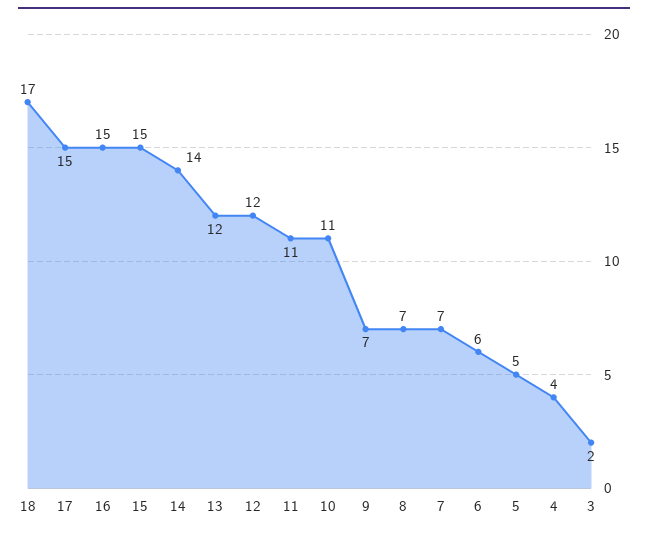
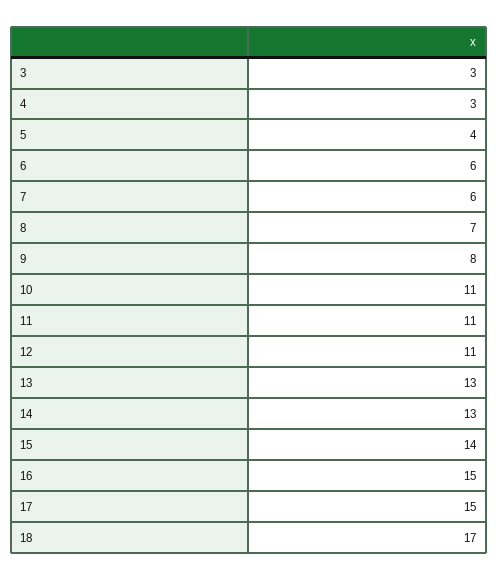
  {
    "18": 17,
    "17": 15,
    "16": 15,
-   "15": 15,
+   "15": 14,
-   "14": 14,
+   "14": 13,
-   "13": 12,
+   "13": 13,
-   "12": 12,
+   "12": 11,
    "11": 11,
    "10": 11,
-   "9": 7,
+   "9": 8,
    "8": 7,
-   "7": 7,
+   "7": 6,
    "6": 6,
-   "5": 5,
+   "5": 4,
-   "4": 4,
+   "4": 3,
-   "3": 2
+   "3": 3
  }

